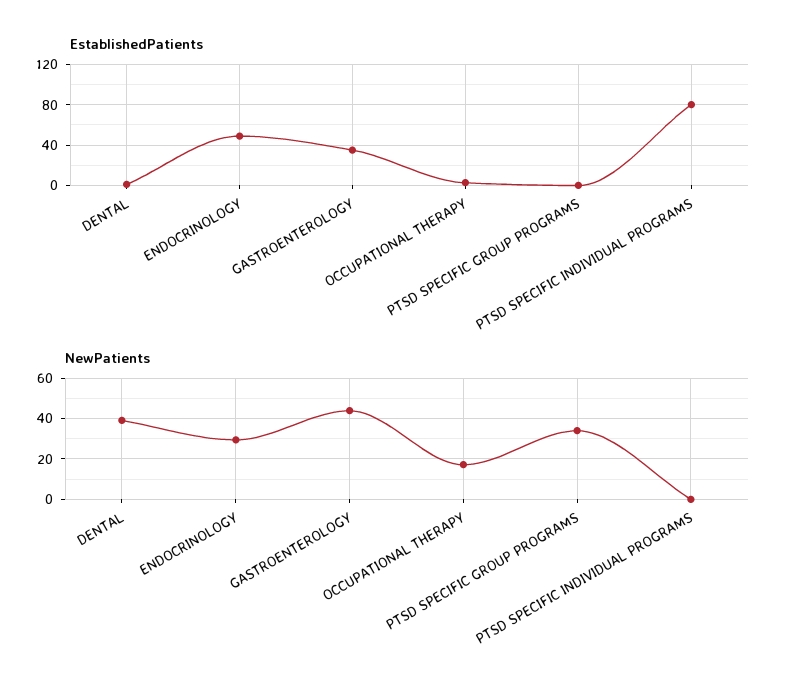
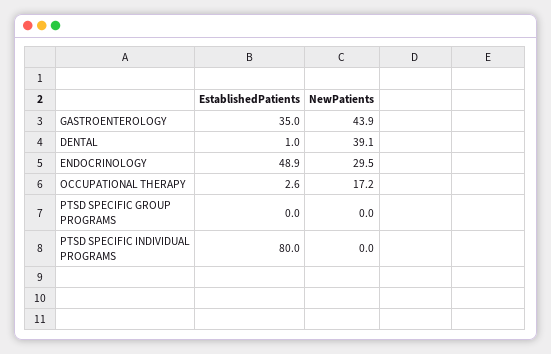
  {
    "EstablishedPatients": {
      "DENTAL": 1,
      "ENDOCRINOLOGY": 48.9,
      "GASTROENTEROLOGY": 35,
      "OCCUPATIONAL THERAPY": 2.6,
      "PTSD SPECIFIC GROUP PROGRAMS": 0,
      "PTSD SPECIFIC INDIVIDUAL PROGRAMS": 80
    },
    "NewPatients": {
      "DENTAL": 39.1,
      "ENDOCRINOLOGY": 29.5,
      "GASTROENTEROLOGY": 43.9,
      "OCCUPATIONAL THERAPY": 17.2,
-     "PTSD SPECIFIC GROUP PROGRAMS": 35,
+     "PTSD SPECIFIC GROUP PROGRAMS": 0,
      "PTSD SPECIFIC INDIVIDUAL PROGRAMS": 0
    }
  }

